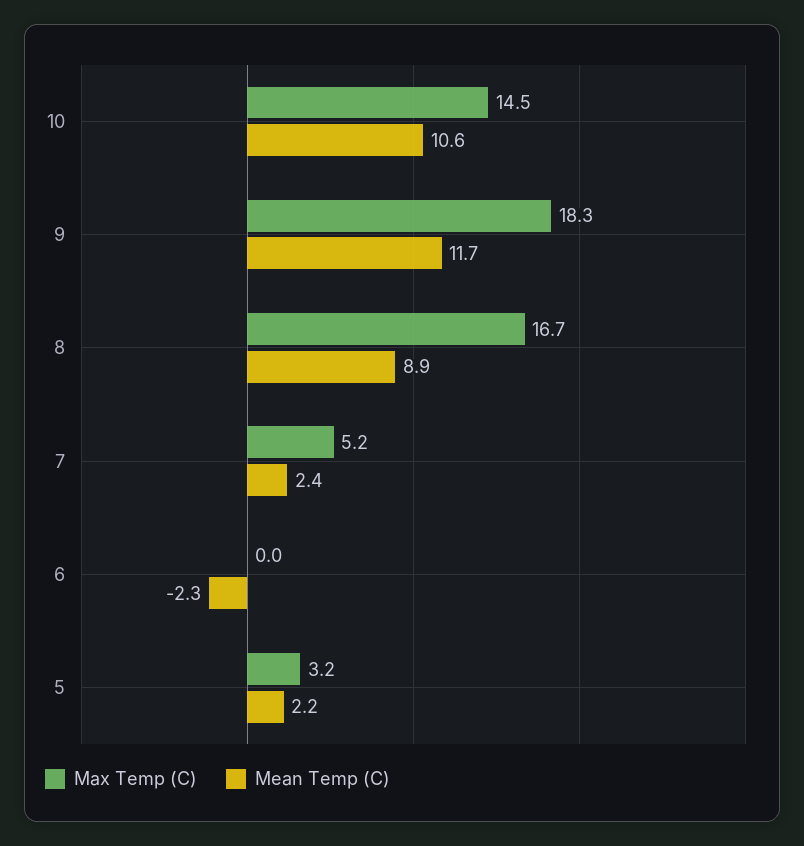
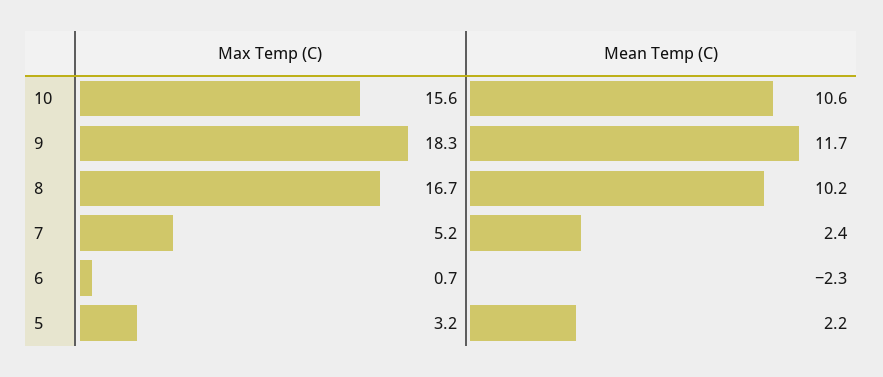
  {
    "Max Temp (C)": {
-     "10": 14.5,
+     "10": 15.6,
      "9": 18.3,
      "8": 16.7,
      "7": 5.2,
-     "6": 0,
+     "6": 0.7,
      "5": 3.2
    },
    "Mean Temp (C)": {
      "10": 10.6,
      "9": 11.7,
-     "8": 8.9,
+     "8": 10.2,
      "7": 2.4,
      "6": -2.3,
      "5": 2.2
    }
  }

